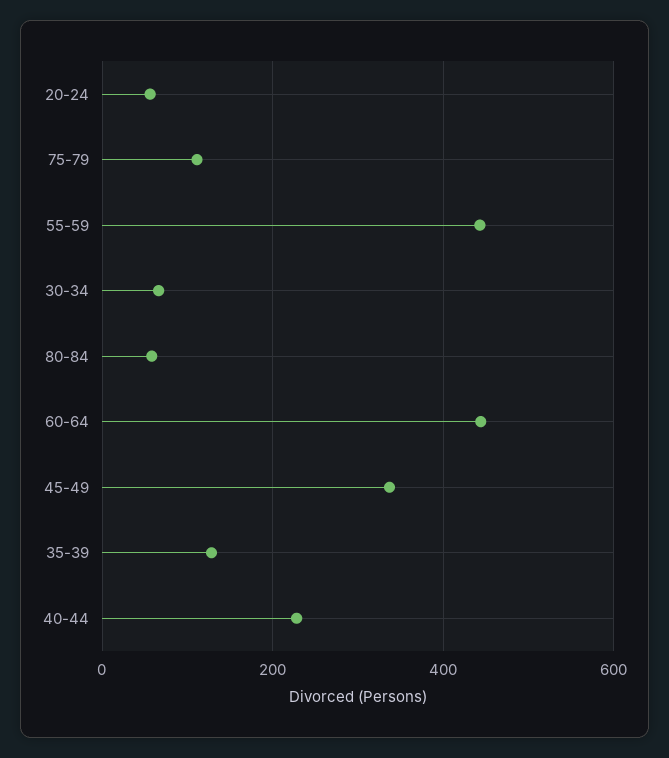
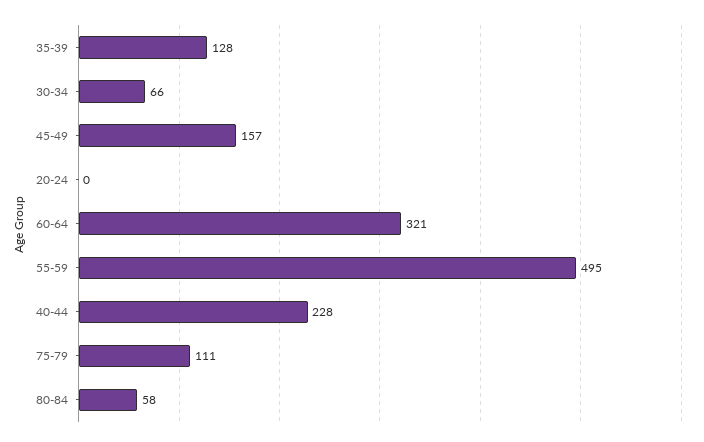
  {
-   "20-24": 60,
+   "20-24": 0,
    "75-79": 111,
-   "55-59": 440,
+   "55-59": 495,
    "30-34": 66,
    "80-84": 58,
-   "60-64": 440,
+   "60-64": 321,
-   "45-49": 340,
+   "45-49": 157,
    "35-39": 128,
    "40-44": 228
  }

